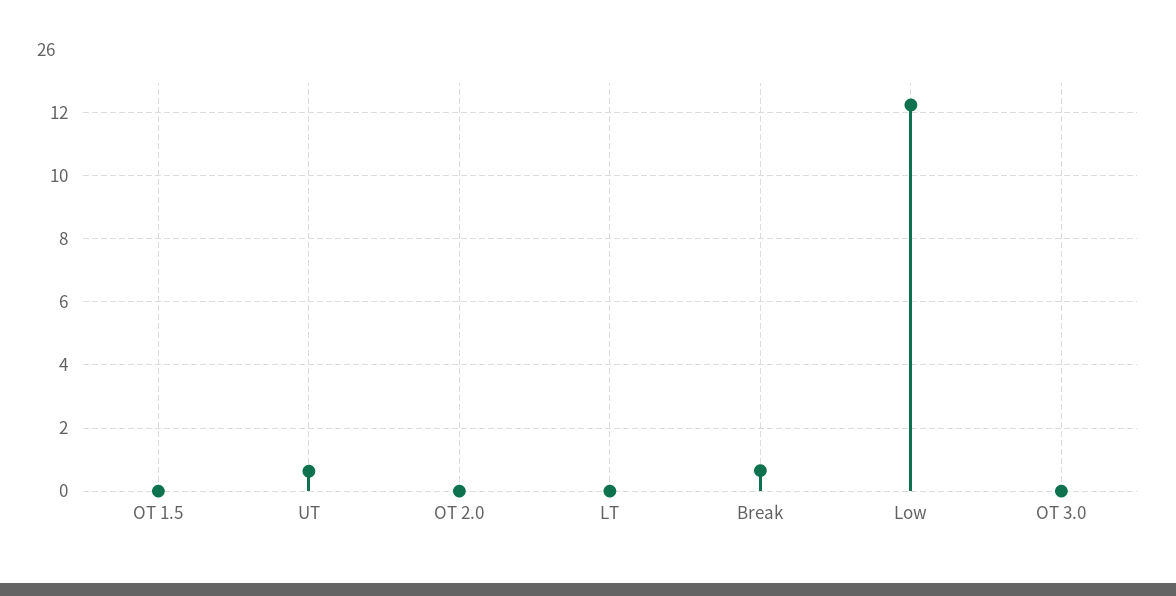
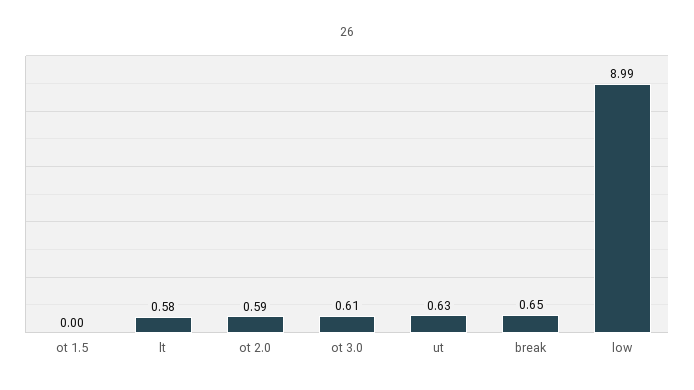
  {
    "OT 1.5": 0,
    "UT": 0.63,
-   "OT 2.0": 0,
+   "OT 2.0": 0.59,
-   "LT": 0,
+   "LT": 0.58,
    "Break": 0.65,
-   "Low": 12.2,
+   "Low": 8.99,
-   "OT 3.0": 0
+   "OT 3.0": 0.61
  }

